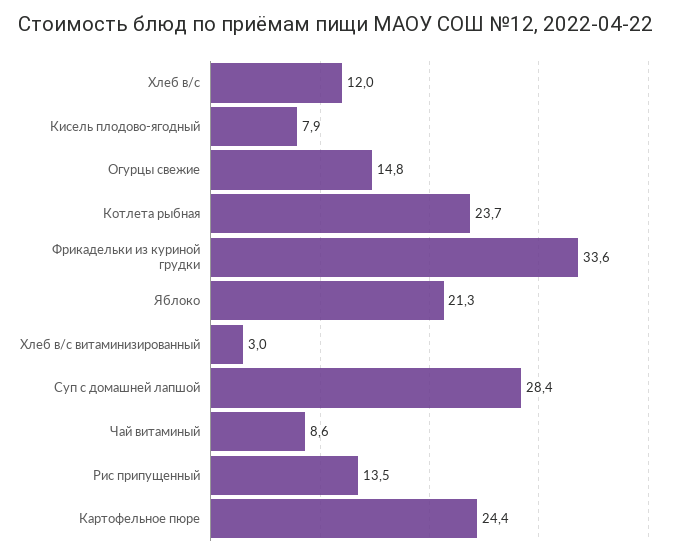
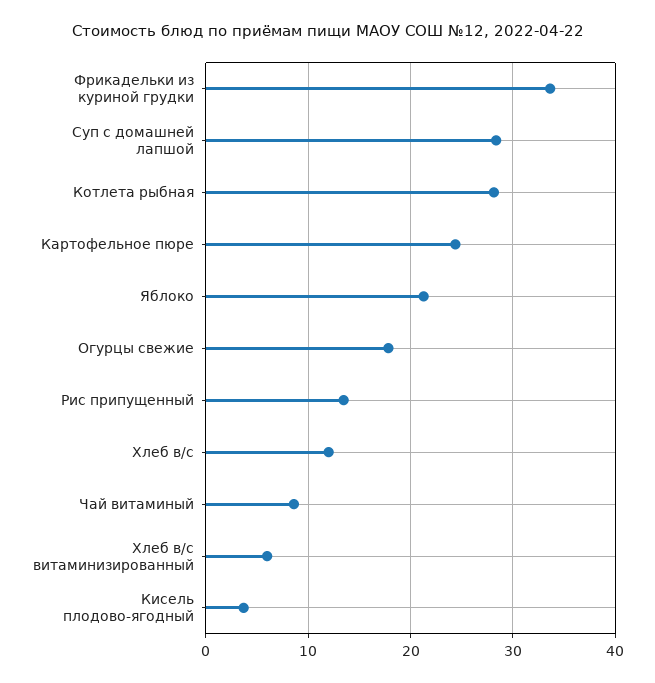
  {
    "Хлеб в/с": 12,
-   "Кисель плодово-ягодный": 7.9,
+   "Кисель плодово-ягодный": 4,
-   "Огурцы свежие": 14.8,
+   "Огурцы свежие": 18,
-   "Котлета рыбная": 23.7,
+   "Котлета рыбная": 28,
    "Фрикадельки из куриной грудки": 33.6,
    "Яблоко": 21.3,
-   "Хлеб в/с витаминизированный": 3,
+   "Хлеб в/с витаминизированный": 6,
    "Суп с домашней лапшой": 28.4,
    "Чай витаминый": 8.6,
    "Рис припущенный": 13.5,
    "Картофельное пюре": 24.4
  }

